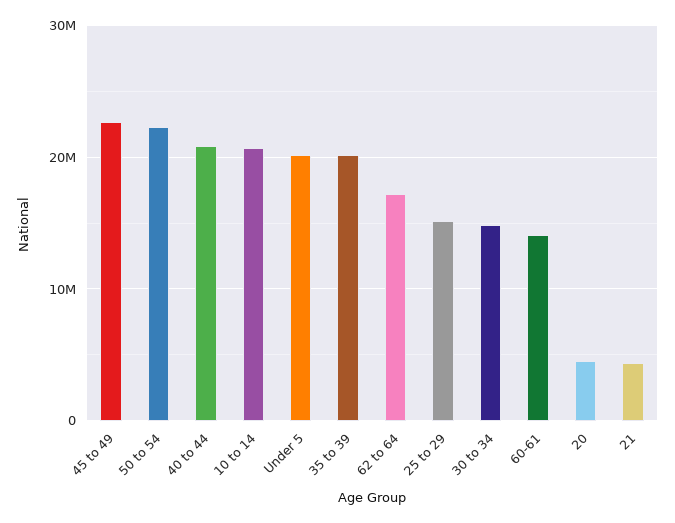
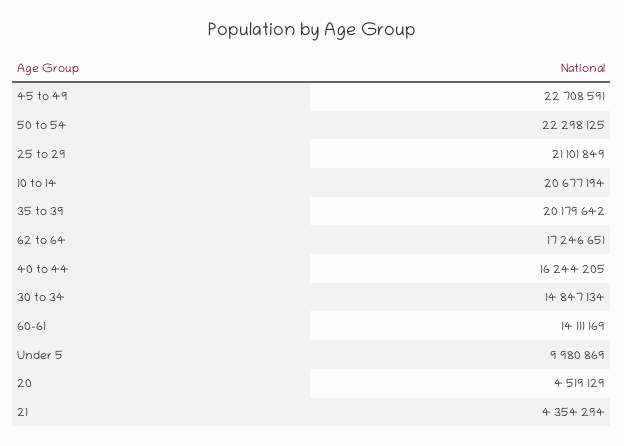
  {
    "45 to 49": 22708591,
    "50 to 54": 22298125,
-   "40 to 44": 21000000,
+   "40 to 44": 16244205,
    "10 to 14": 20677194,
-   "Under 5": 20000000,
+   "Under 5": 9980869,
    "35 to 39": 20179642,
    "62 to 64": 17246651,
-   "25 to 29": 15000000,
+   "25 to 29": 21101849,
    "30 to 34": 14847134,
    "60-61": 14111169,
    "20": 4519129,
    "21": 4354294
  }

